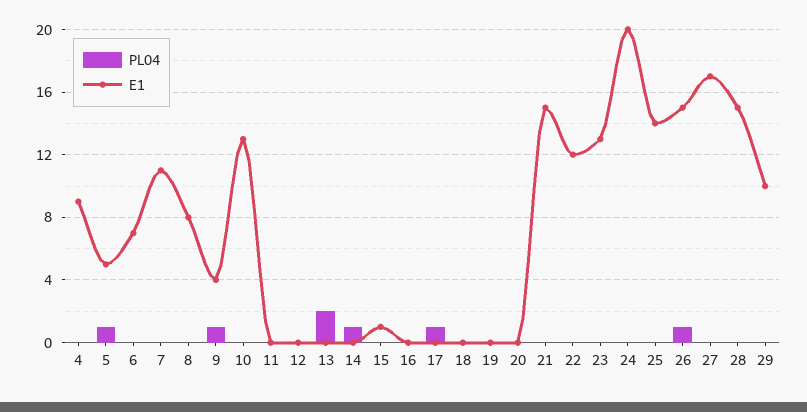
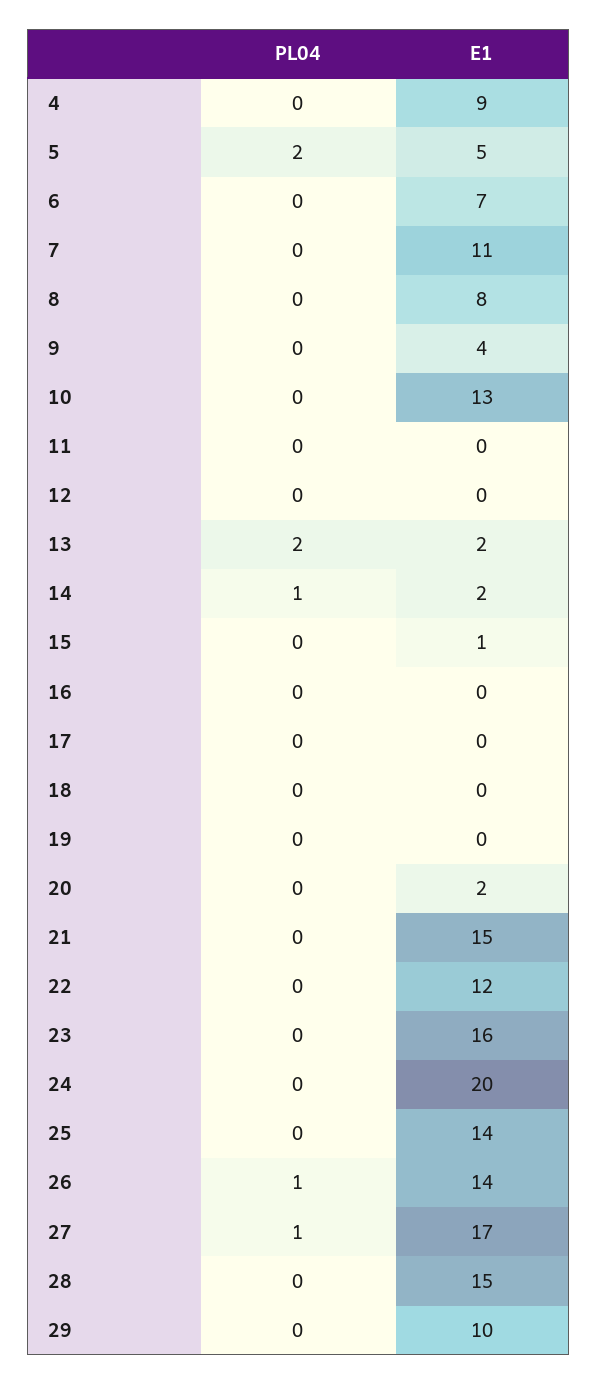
  {
    "PL04": {
      "4": 0,
-     "5": 1,
+     "5": 2,
      "6": 0,
      "7": 0,
      "8": 0,
-     "9": 1,
+     "9": 0,
      "10": 0,
      "11": 0,
      "12": 0,
      "13": 2,
      "14": 1,
      "15": 0,
      "16": 0,
-     "17": 1,
+     "17": 0,
      "18": 0,
      "19": 0,
      "20": 0,
      "21": 0,
      "22": 0,
      "23": 0,
      "24": 0,
      "25": 0,
      "26": 1,
-     "27": 0,
+     "27": 1,
      "28": 0,
      "29": 0
    },
    "E1": {
      "4": 9,
      "5": 5,
      "6": 7,
      "7": 11,
      "8": 8,
      "9": 4,
      "10": 13,
      "11": 0,
      "12": 0,
-     "13": 0,
+     "13": 2,
-     "14": 0,
+     "14": 2,
      "15": 1,
      "16": 0,
      "17": 0,
      "18": 0,
      "19": 0,
-     "20": 0,
+     "20": 2,
      "21": 15,
      "22": 12,
-     "23": 13,
+     "23": 16,
      "24": 20,
      "25": 14,
-     "26": 15,
+     "26": 14,
      "27": 17,
      "28": 15,
      "29": 10
    }
  }

